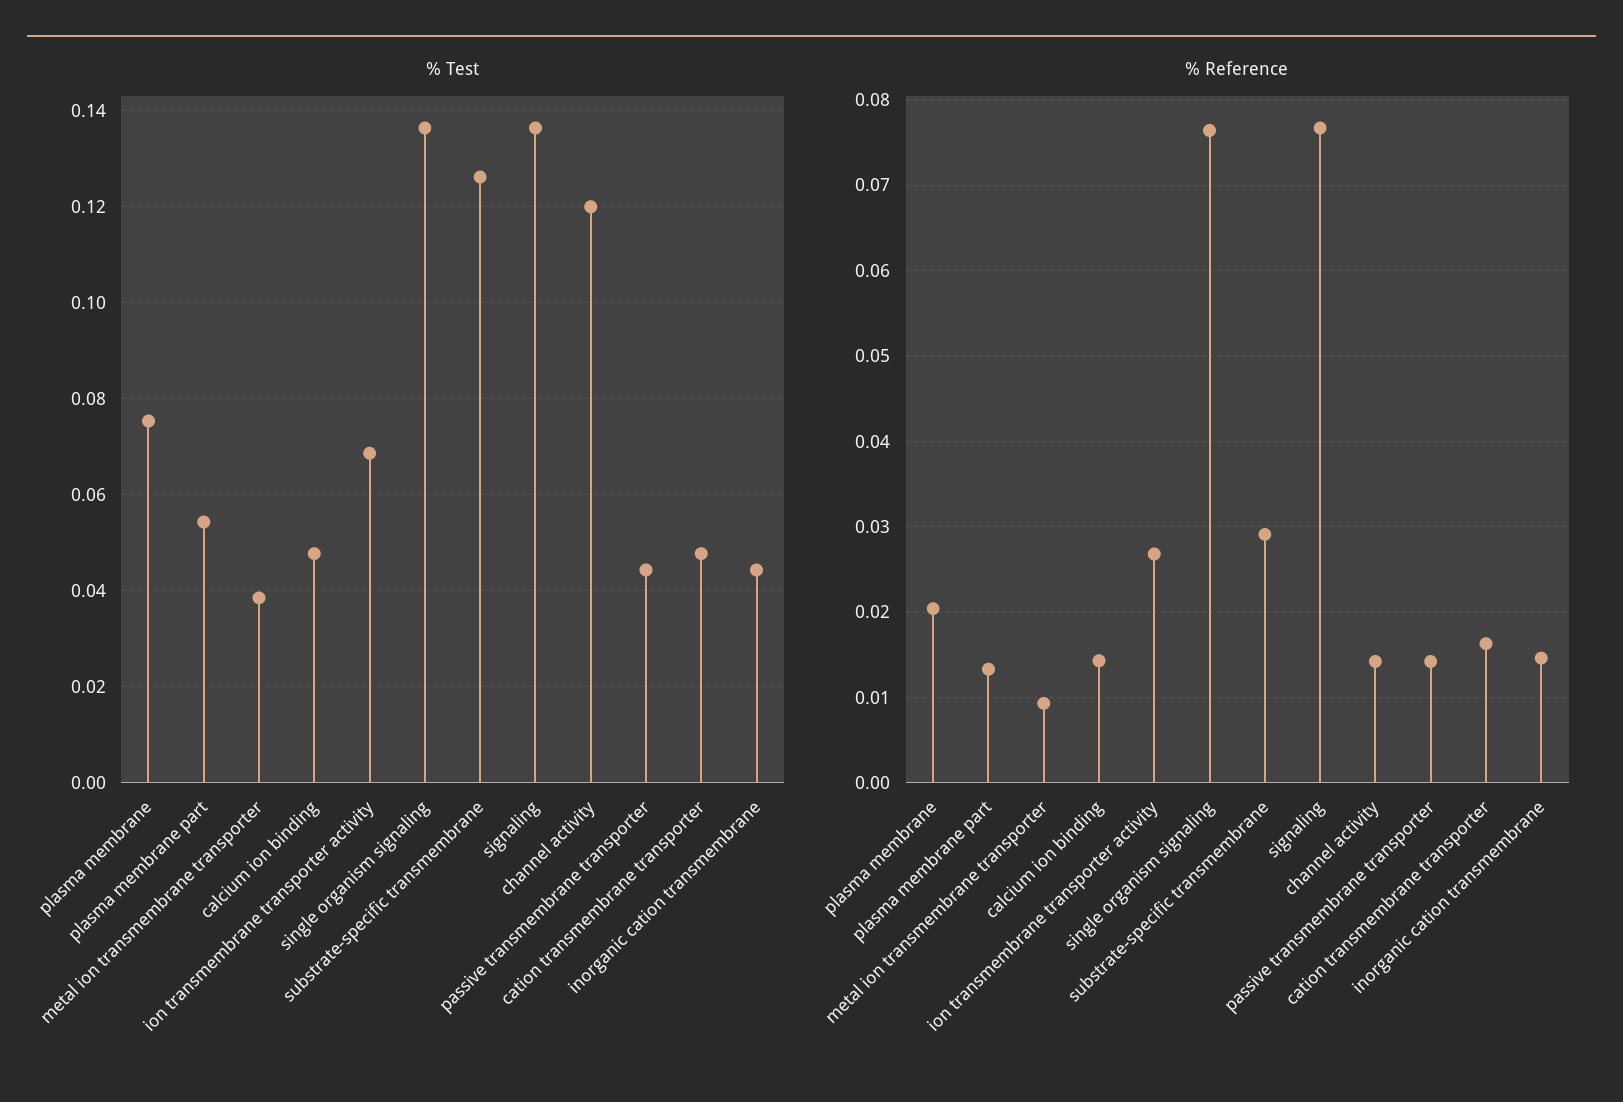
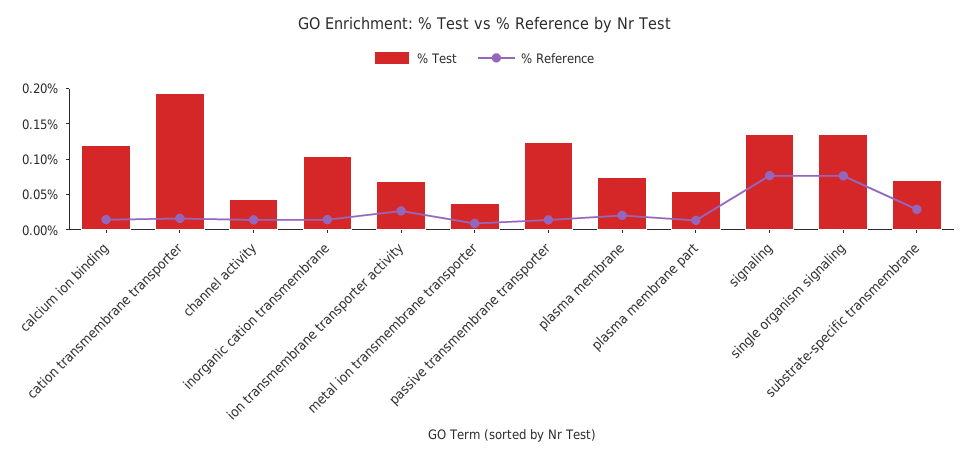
  {
    "% Test": {
      "plasma membrane": 0.076,
      "plasma membrane part": 0.054,
      "metal ion transmembrane transporter": 0.038,
-     "calcium ion binding": 0.048,
+     "calcium ion binding": 0.125,
      "ion transmembrane transporter activity": 0.068,
      "single organism signaling": 0.136,
-     "substrate-specific transmembrane": 0.126,
+     "substrate-specific transmembrane": 0.075,
      "signaling": 0.136,
-     "channel activity": 0.12,
+     "channel activity": 0.05,
-     "passive transmembrane transporter": 0.044,
+     "passive transmembrane transporter": 0.125,
-     "cation transmembrane transporter": 0.048,
+     "cation transmembrane transporter": 0.2,
-     "inorganic cation transmembrane": 0.044
+     "inorganic cation transmembrane": 0.1
    },
    "% Reference": {
      "plasma membrane": 0.02,
      "plasma membrane part": 0.013,
      "metal ion transmembrane transporter": 0.009,
      "calcium ion binding": 0.014,
      "ion transmembrane transporter activity": 0.027,
      "single organism signaling": 0.076,
      "substrate-specific transmembrane": 0.029,
      "signaling": 0.077,
      "channel activity": 0.014,
      "passive transmembrane transporter": 0.014,
      "cation transmembrane transporter": 0.016,
      "inorganic cation transmembrane": 0.015
    }
  }

